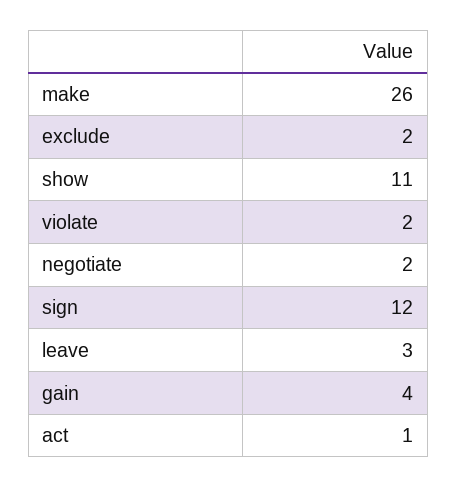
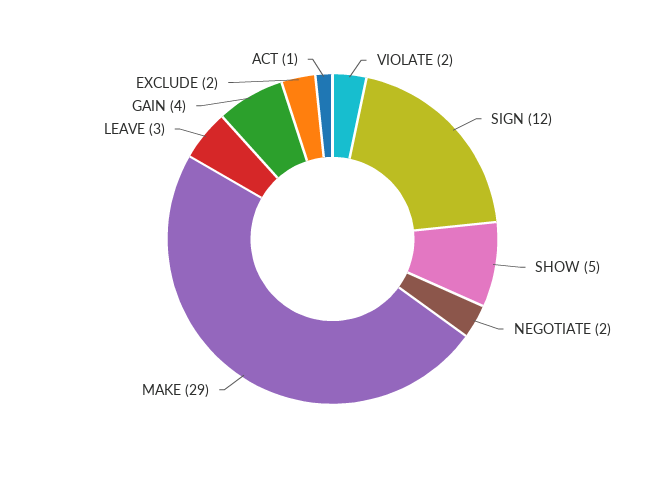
  {
-   "make": 26,
+   "make": 29,
    "exclude": 2,
-   "show": 11,
+   "show": 5,
    "violate": 2,
    "negotiate": 2,
    "sign": 12,
    "leave": 3,
    "gain": 4,
    "act": 1
  }

